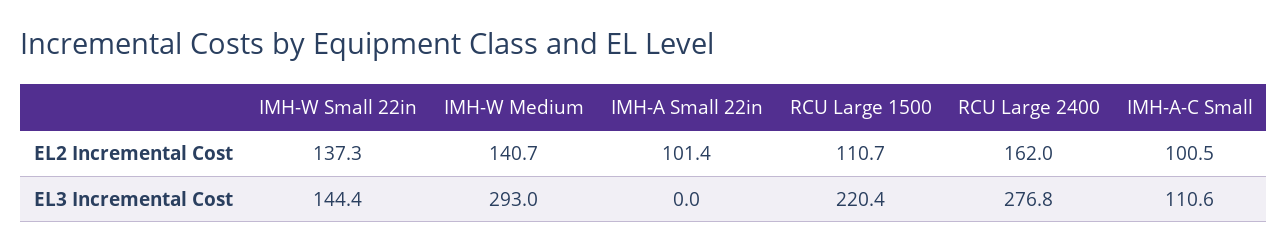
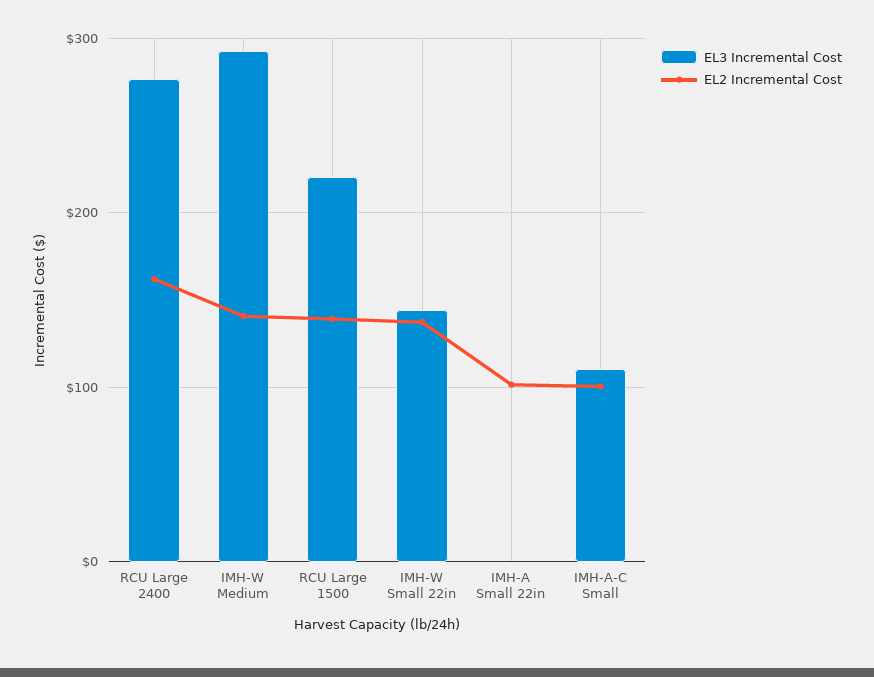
  {
    "EL2 Incremental Cost": {
      "IMH-W Small 22in": 137.3,
      "IMH-W Medium": 140.7,
      "IMH-A Small 22in": 101.4,
-     "RCU Large 1500": 110.7,
+     "RCU Large 1500": 140,
      "RCU Large 2400": 162,
      "IMH-A-C Small": 100.5
    },
    "EL3 Incremental Cost": {
      "IMH-W Small 22in": 144.4,
      "IMH-W Medium": 293,
      "IMH-A Small 22in": 0,
      "RCU Large 1500": 220.4,
      "RCU Large 2400": 276.8,
      "IMH-A-C Small": 110.6
    }
  }

